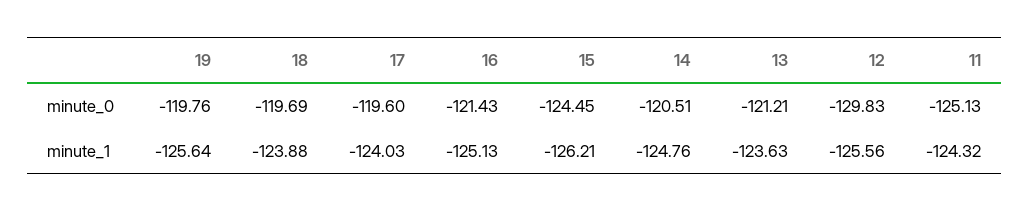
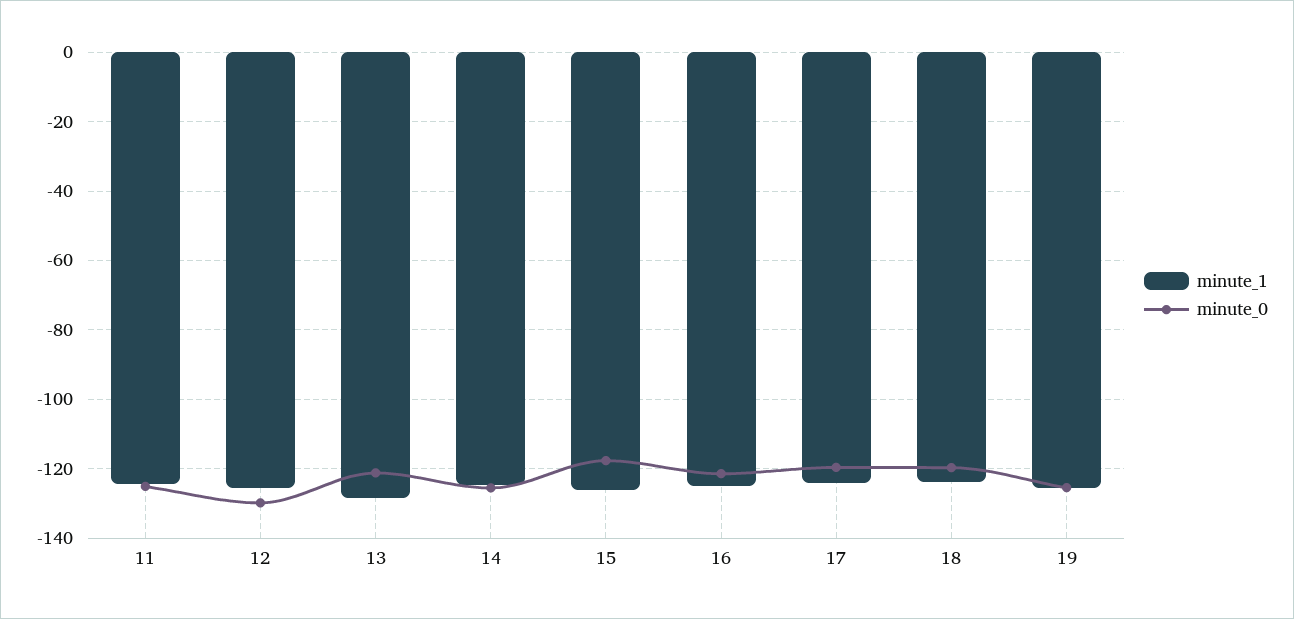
  {
    "minute_0": {
-     "19": -119.76,
+     "19": -126,
      "18": -119.69,
      "17": -119.6,
      "16": -121.43,
-     "15": -124.45,
+     "15": -118,
-     "14": -120.51,
+     "14": -126,
      "13": -121.21,
      "12": -129.83,
      "11": -125.13
    },
    "minute_1": {
      "19": -125.64,
      "18": -123.88,
      "17": -124.03,
      "16": -125.13,
      "15": -126.21,
      "14": -124.76,
-     "13": -123.63,
+     "13": -128,
      "12": -125.56,
      "11": -124.32
    }
  }

